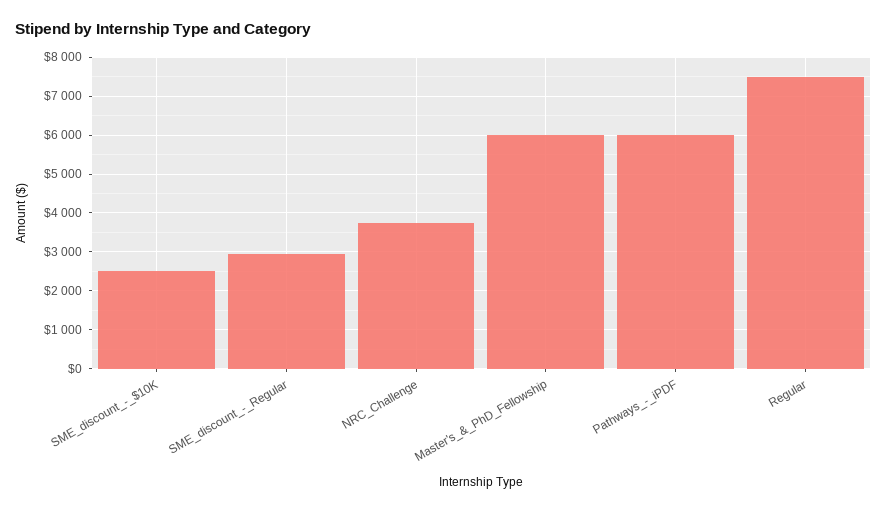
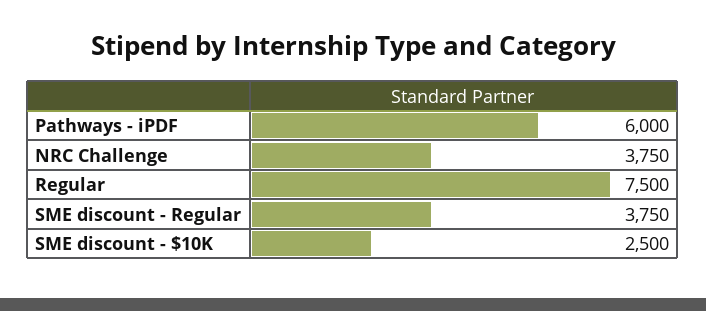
  {
    "SME_discount_-_$10K": 2500,
-   "SME_discount_-_Regular": 3000,
+   "SME_discount_-_Regular": 3750,
    "NRC_Challenge": 3750,
-   "Master's_&_PhD_Fellowship": 6000,
    "Pathways_-_iPDF": 6000,
    "Regular": 7500
  }

